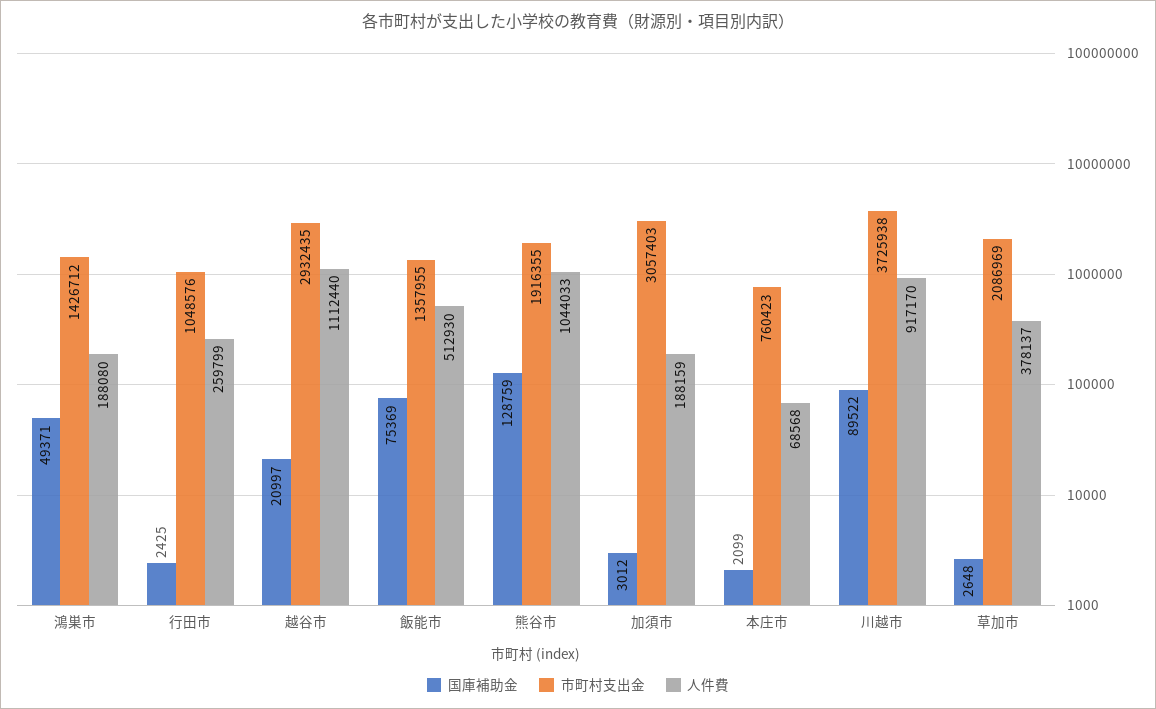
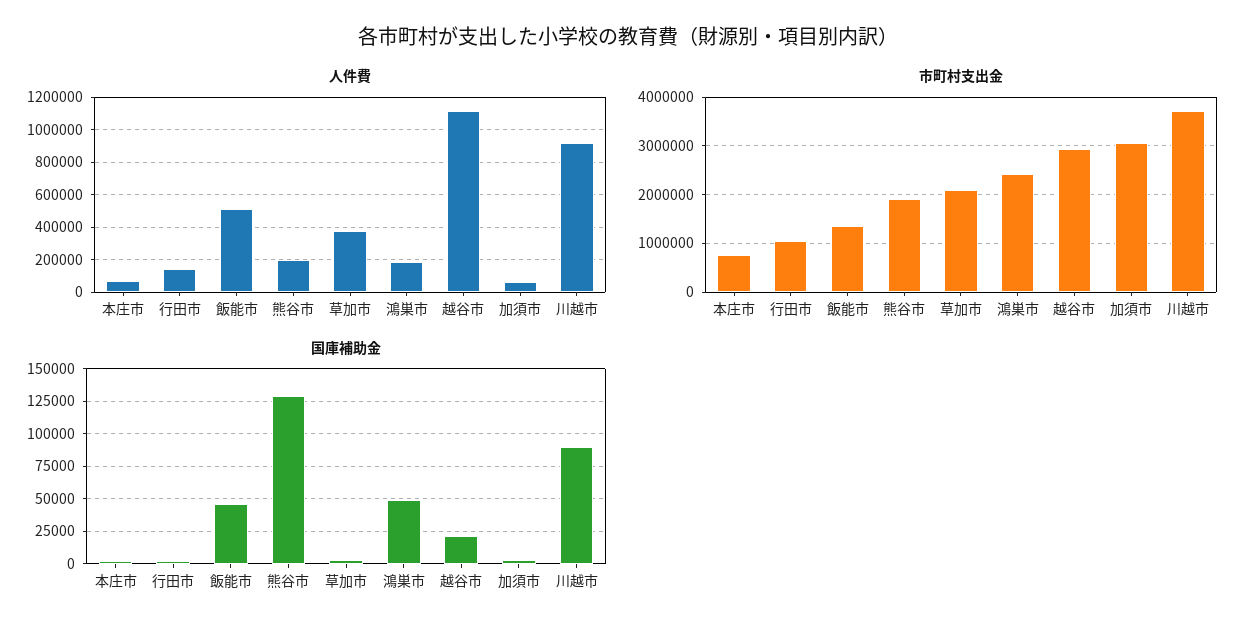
  {
    "国庫補助金": {
      "鴻巣市": 49371,
      "行田市": 2425,
      "越谷市": 20997,
-     "飯能市": 75369,
+     "飯能市": 45000,
      "熊谷市": 128759,
      "加須市": 3012,
      "本庄市": 2099,
      "川越市": 89522,
      "草加市": 2648
    },
    "市町村支出金": {
-     "鴻巣市": 1426712,
+     "鴻巣市": 2400000,
      "行田市": 1048576,
      "越谷市": 2932435,
      "飯能市": 1357955,
      "熊谷市": 1916355,
      "加須市": 3057403,
      "本庄市": 760423,
      "川越市": 3725938,
      "草加市": 2086969
    },
    "人件費": {
      "鴻巣市": 188080,
-     "行田市": 259799,
+     "行田市": 150000,
      "越谷市": 1112440,
      "飯能市": 512930,
-     "熊谷市": 1044033,
+     "熊谷市": 200000,
-     "加須市": 188159,
+     "加須市": 50000,
      "本庄市": 68568,
      "川越市": 917170,
      "草加市": 378137
    }
  }

